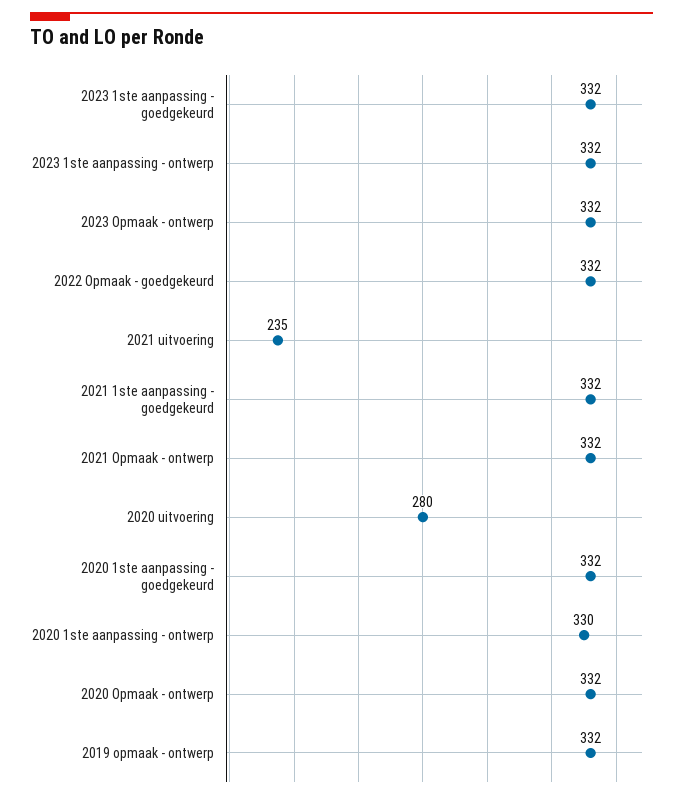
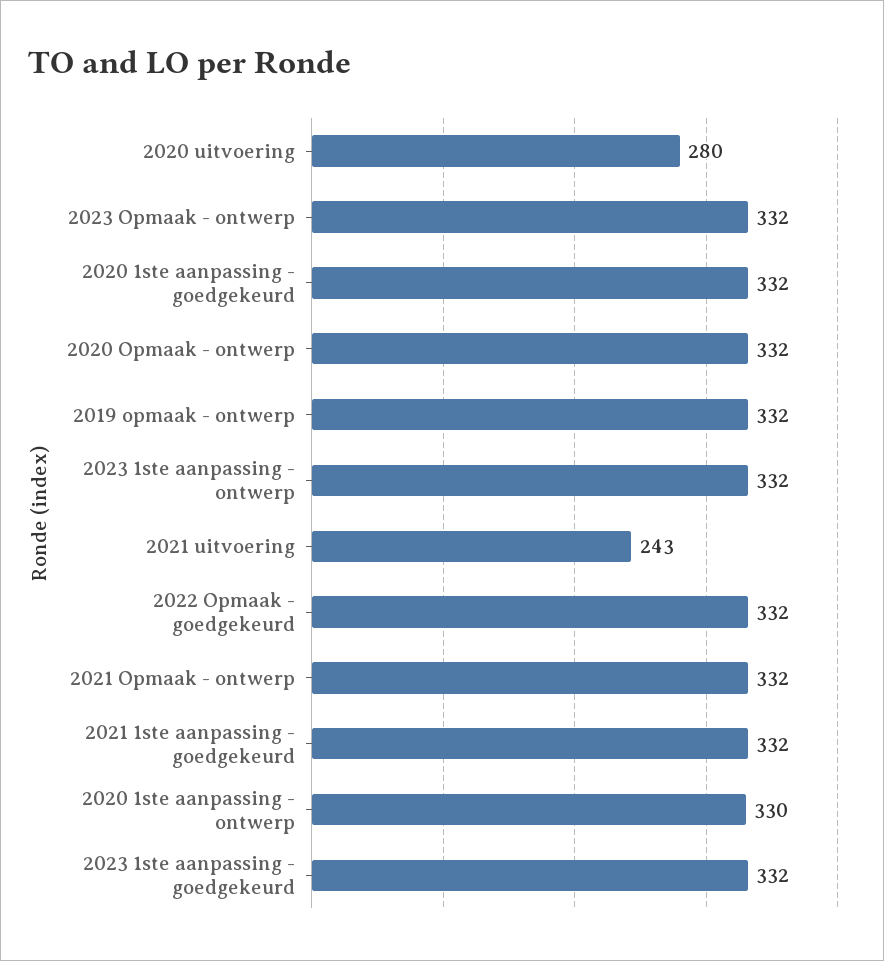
  {
    "2023 1ste aanpassing - goedgekeurd": 332,
    "2023 1ste aanpassing - ontwerp": 332,
    "2023 Opmaak - ontwerp": 332,
    "2022 Opmaak - goedgekeurd": 332,
-   "2021 uitvoering": 235,
+   "2021 uitvoering": 243,
    "2021 1ste aanpassing - goedgekeurd": 332,
    "2021 Opmaak - ontwerp": 332,
    "2020 uitvoering": 280,
    "2020 1ste aanpassing - goedgekeurd": 332,
    "2020 1ste aanpassing - ontwerp": 330,
    "2020 Opmaak - ontwerp": 332,
    "2019 opmaak - ontwerp": 332
  }

